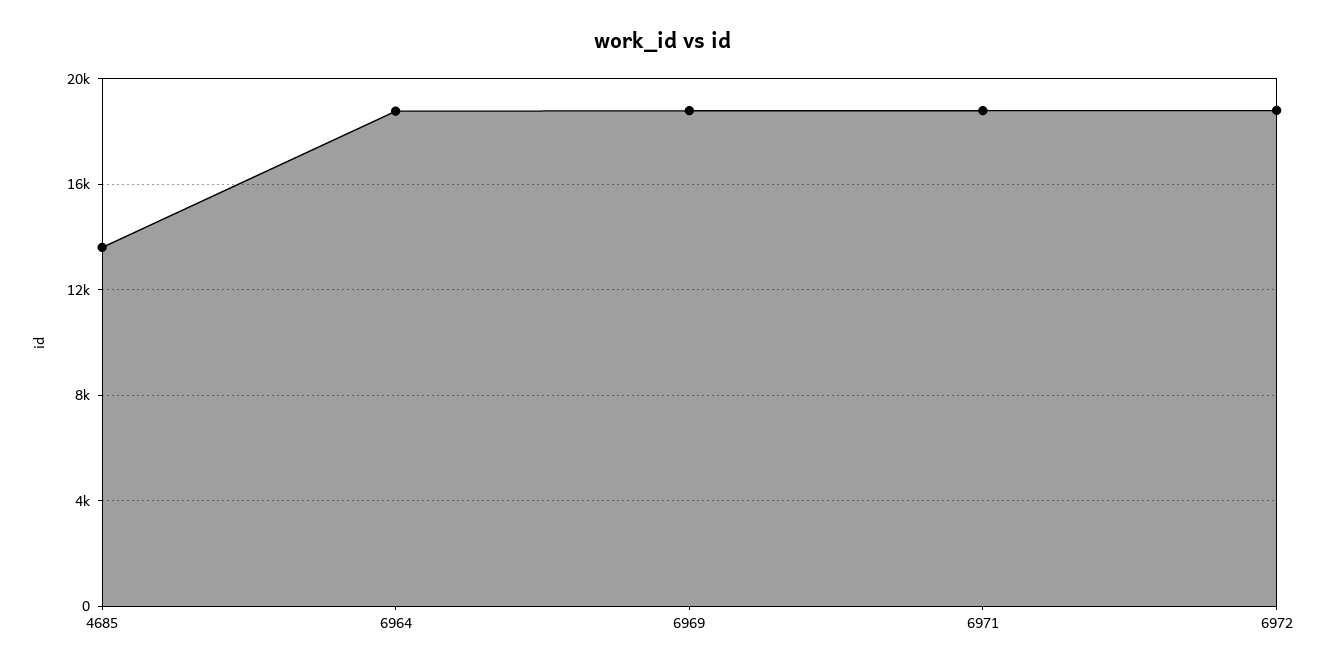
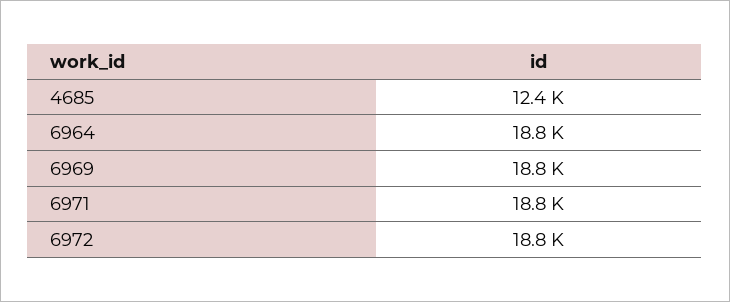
  {
-   "4685": 13500,
+   "4685": 12400,
    "6964": 18800,
    "6969": 18800,
    "6971": 18800,
    "6972": 18800
  }

